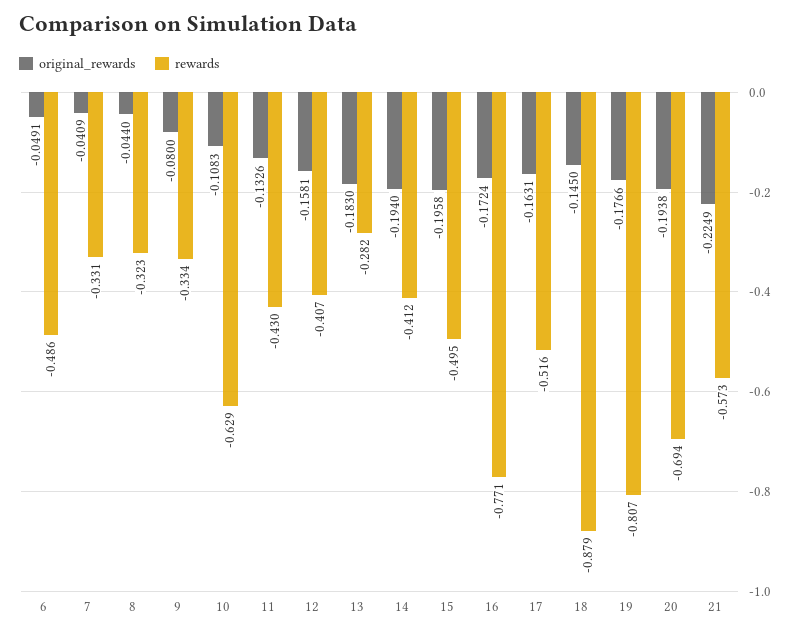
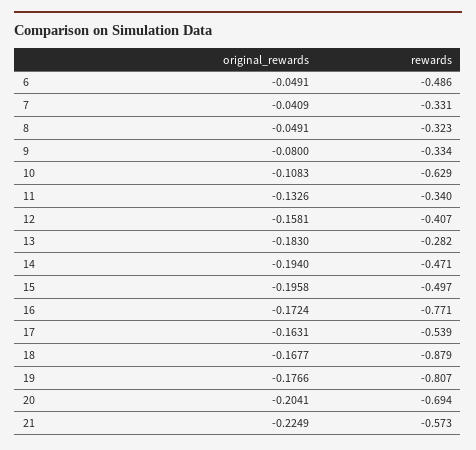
  {
    "original_rewards": {
      "6": -0.0491,
      "7": -0.0409,
-     "8": -0.044,
+     "8": -0.0491,
      "9": -0.08,
      "10": -0.1083,
      "11": -0.1326,
      "12": -0.1581,
      "13": -0.183,
      "14": -0.194,
      "15": -0.1958,
      "16": -0.1724,
      "17": -0.1631,
-     "18": -0.145,
+     "18": -0.1677,
      "19": -0.1766,
-     "20": -0.1938,
+     "20": -0.2041,
      "21": -0.2249
    },
    "rewards": {
      "6": -0.486,
      "7": -0.331,
      "8": -0.323,
      "9": -0.334,
      "10": -0.629,
-     "11": -0.43,
+     "11": -0.34,
      "12": -0.407,
      "13": -0.282,
-     "14": -0.412,
+     "14": -0.471,
-     "15": -0.495,
+     "15": -0.497,
      "16": -0.771,
-     "17": -0.516,
+     "17": -0.539,
      "18": -0.879,
      "19": -0.807,
      "20": -0.694,
      "21": -0.573
    }
  }

